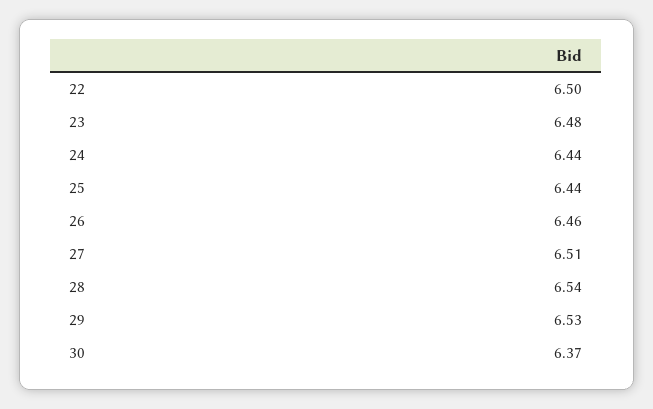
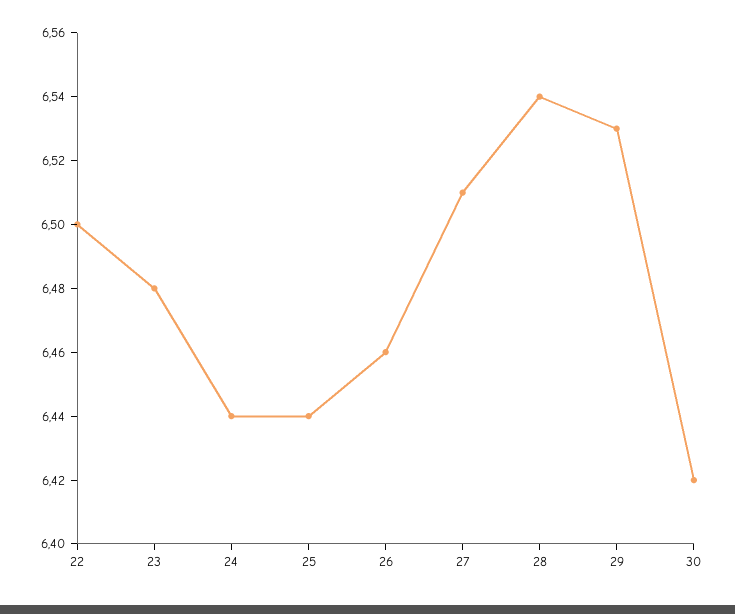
  {
    "22": 6.5,
    "23": 6.48,
    "24": 6.44,
    "25": 6.44,
    "26": 6.46,
    "27": 6.51,
    "28": 6.54,
    "29": 6.53,
-   "30": 6.37
+   "30": 6.42
  }

